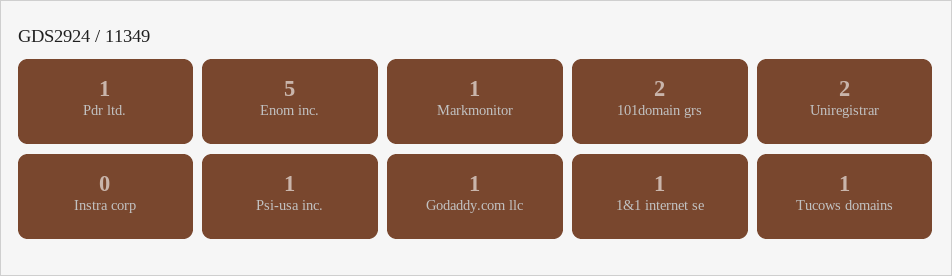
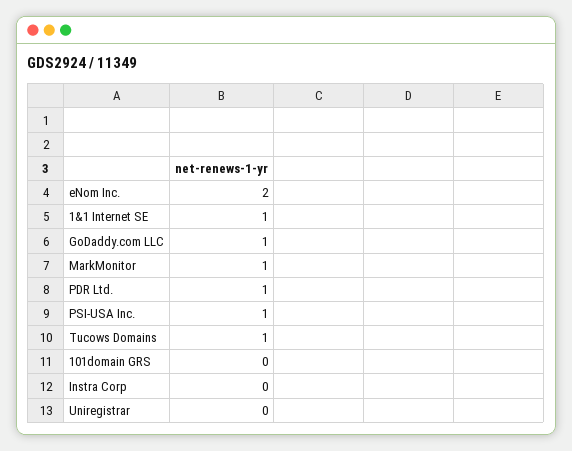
  {
    "Pdr ltd.": 1,
-   "Enom inc.": 5,
+   "Enom inc.": 2,
    "Markmonitor": 1,
-   "101domain grs": 2,
+   "101domain grs": 0,
-   "Uniregistrar": 2,
+   "Uniregistrar": 0,
    "Instra corp": 0,
    "Psi-usa inc.": 1,
    "Godaddy.com llc": 1,
    "1&1 internet se": 1,
    "Tucows domains": 1
  }

